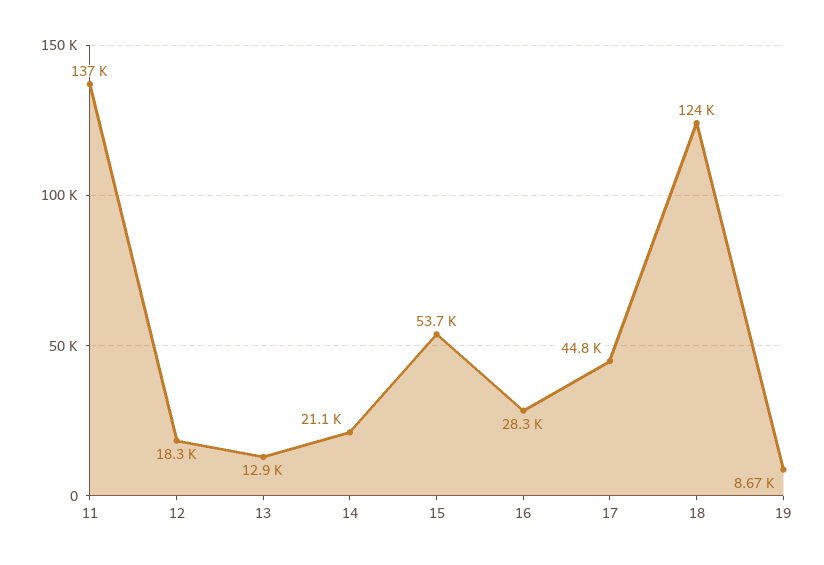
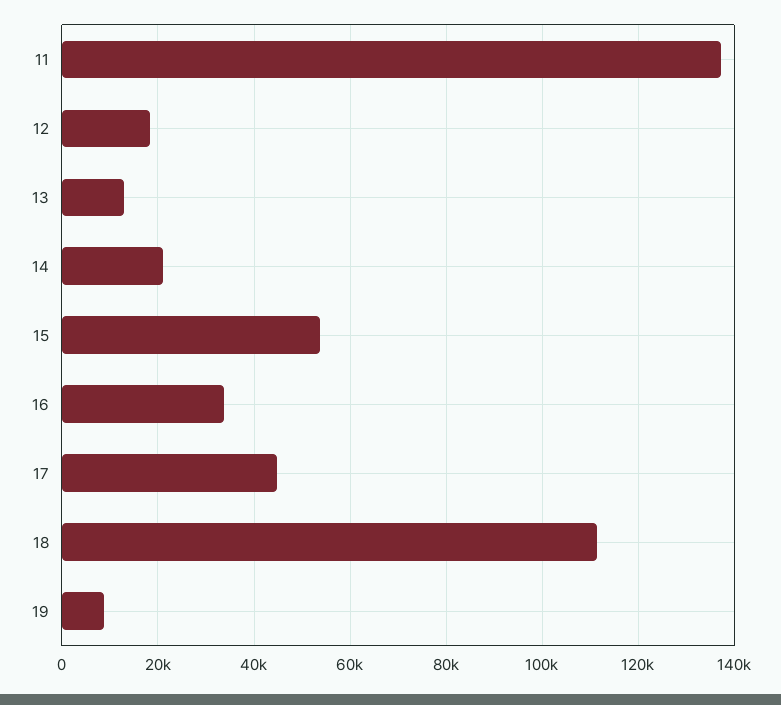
  {
    "11": 137000,
    "12": 18300,
    "13": 12900,
    "14": 21100,
    "15": 53700,
-   "16": 28300,
+   "16": 34000,
    "17": 44800,
-   "18": 124000,
+   "18": 112000,
    "19": 8670
  }

